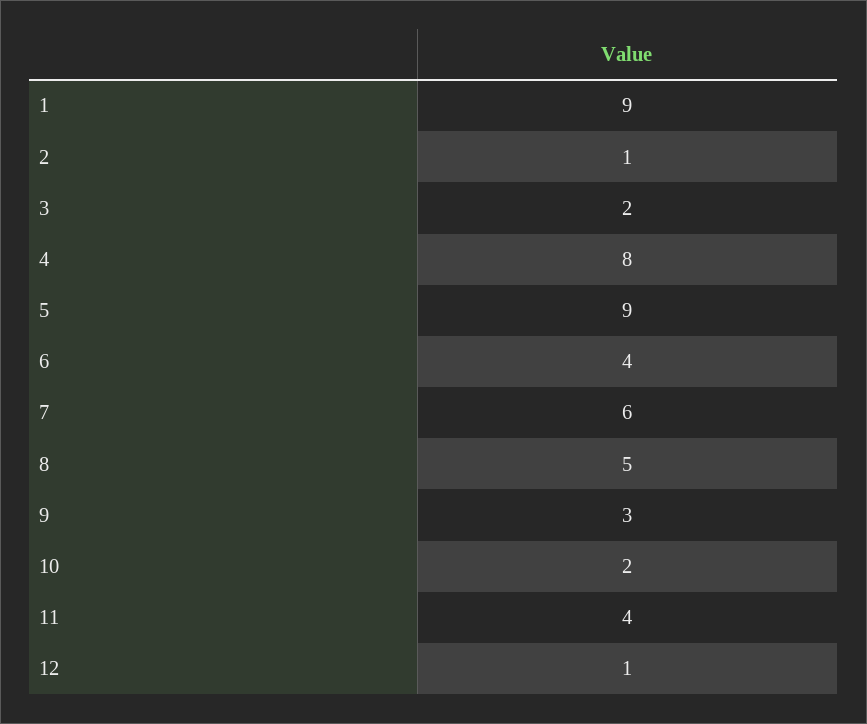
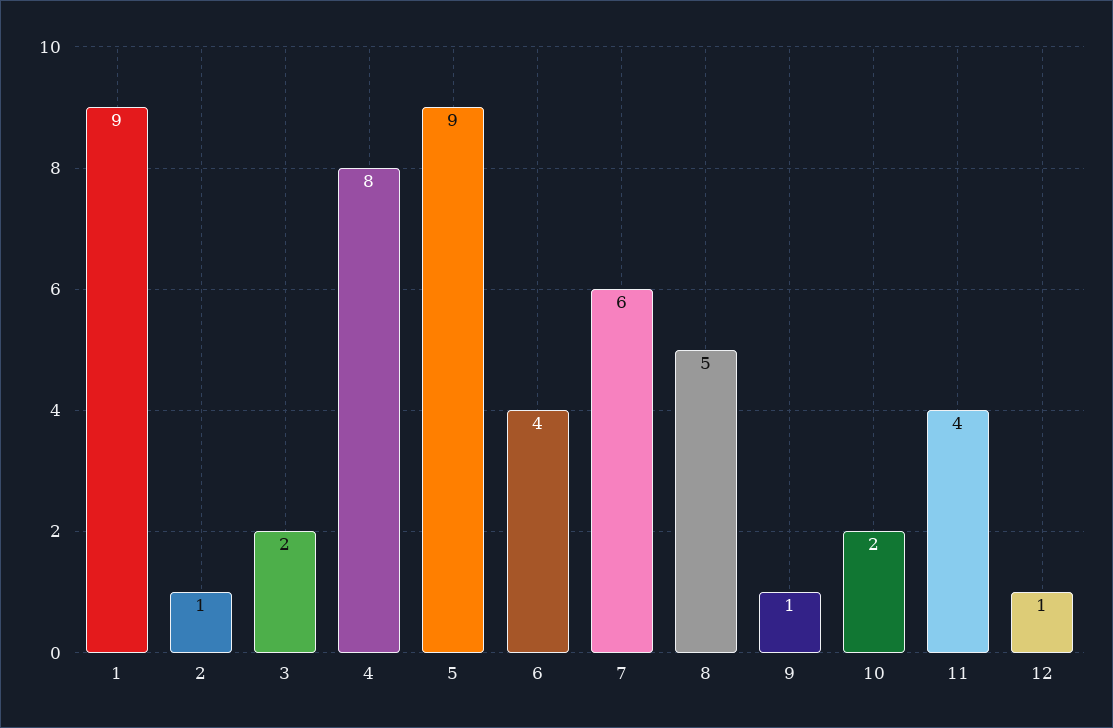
  {
    "1": 9,
    "2": 1,
    "3": 2,
    "4": 8,
    "5": 9,
    "6": 4,
    "7": 6,
    "8": 5,
-   "9": 3,
+   "9": 1,
    "10": 2,
    "11": 4,
    "12": 1
  }

